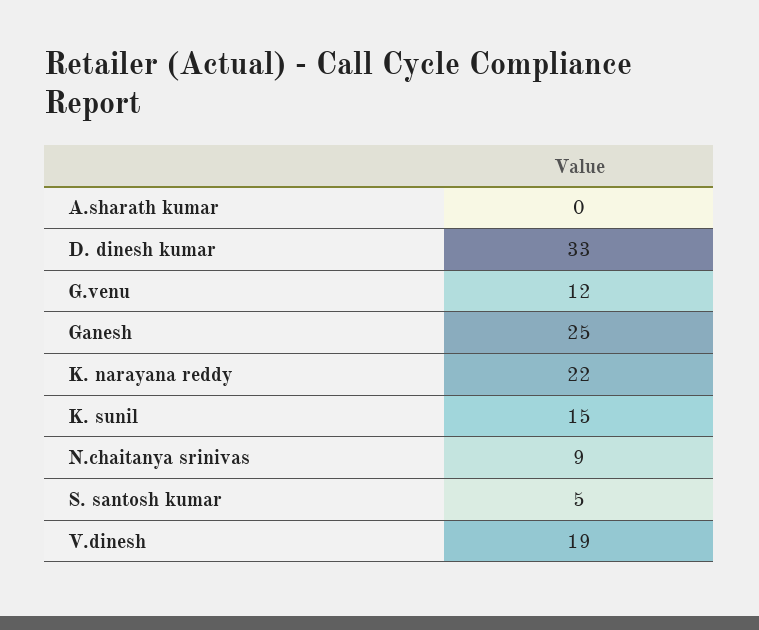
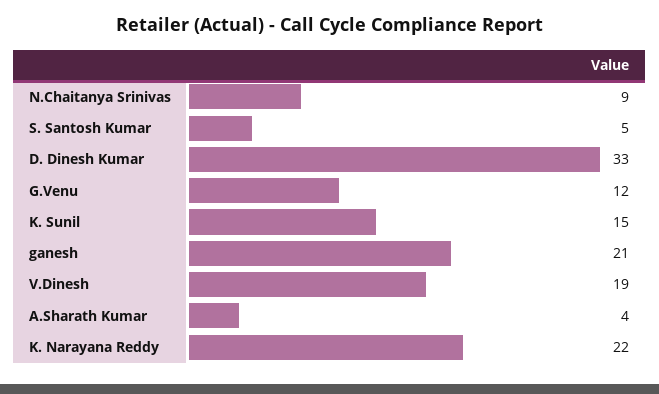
  {
-   "A.sharath kumar": 0,
+   "A.sharath kumar": 4,
    "D. dinesh kumar": 33,
    "G.venu": 12,
-   "Ganesh": 25,
+   "Ganesh": 21,
    "K. narayana reddy": 22,
    "K. sunil": 15,
    "N.chaitanya srinivas": 9,
    "S. santosh kumar": 5,
    "V.dinesh": 19
  }

